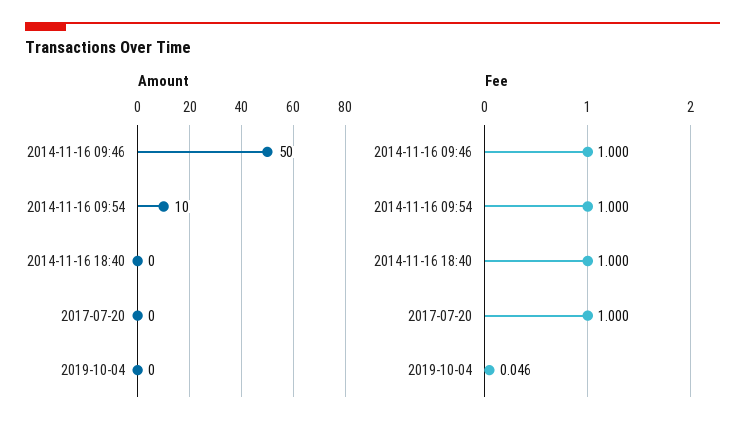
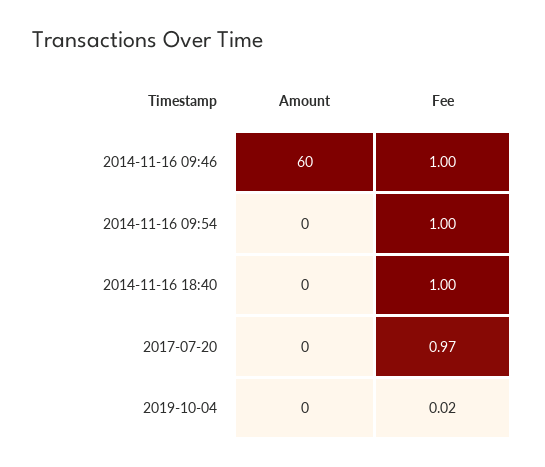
  {
    "Amount": {
-     "2014-11-16 09:46": 50,
+     "2014-11-16 09:46": 60,
-     "2014-11-16 09:54": 10,
+     "2014-11-16 09:54": 0,
      "2014-11-16 18:40": 0,
      "2017-07-20": 0,
      "2019-10-04": 0
    },
    "Fee": {
      "2014-11-16 09:46": 1,
      "2014-11-16 09:54": 1,
      "2014-11-16 18:40": 1,
-     "2017-07-20": 1,
+     "2017-07-20": 0.97,
-     "2019-10-04": 0.046
+     "2019-10-04": 0.02
    }
  }

